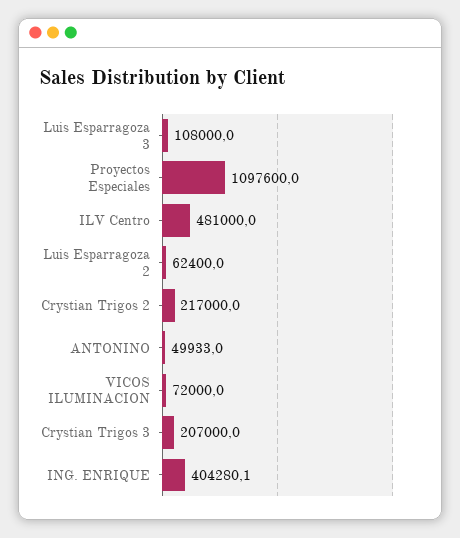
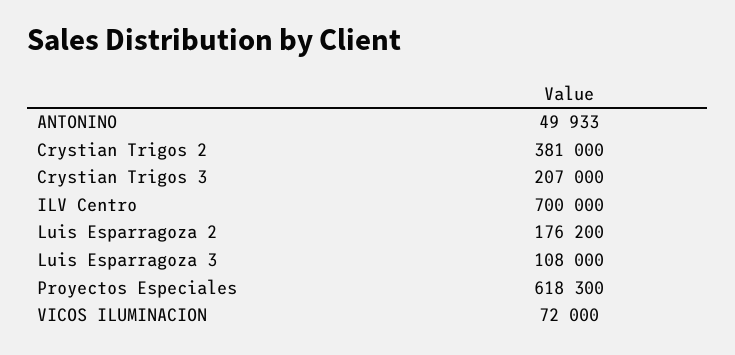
  {
    "Luis Esparragoza 3": 108000,
-   "Proyectos Especiales": 1097600,
+   "Proyectos Especiales": 618300,
-   "ILV Centro": 481000,
+   "ILV Centro": 700000,
-   "Luis Esparragoza 2": 62400,
+   "Luis Esparragoza 2": 176200,
-   "Crystian Trigos 2": 217000,
+   "Crystian Trigos 2": 381000,
    "ANTONINO": 49933,
    "VICOS ILUMINACION": 72000,
-   "Crystian Trigos 3": 207000,
+   "Crystian Trigos 3": 207000
-   "ING. ENRIQUE": 404280.1
  }

